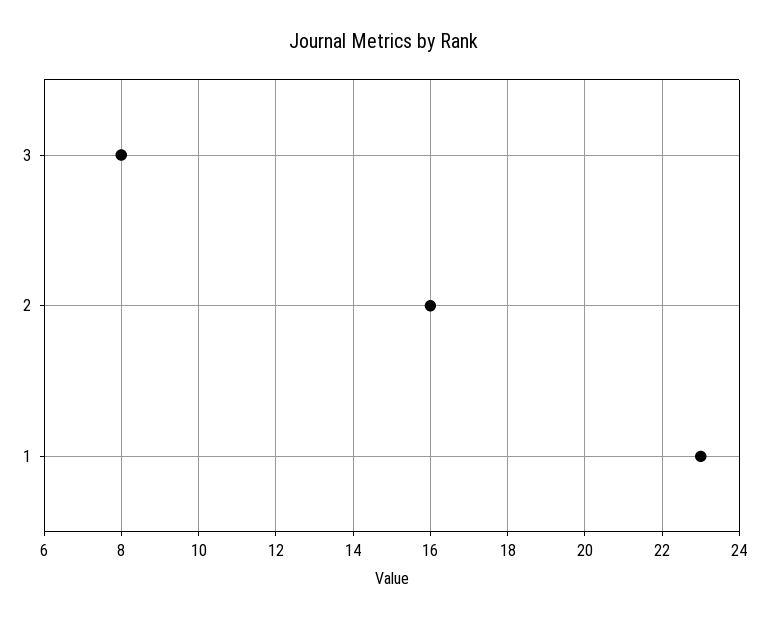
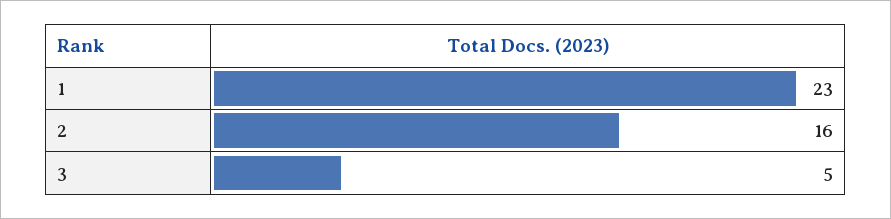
  {
-   "3": 8,
+   "3": 5,
    "2": 16,
    "1": 23
  }

